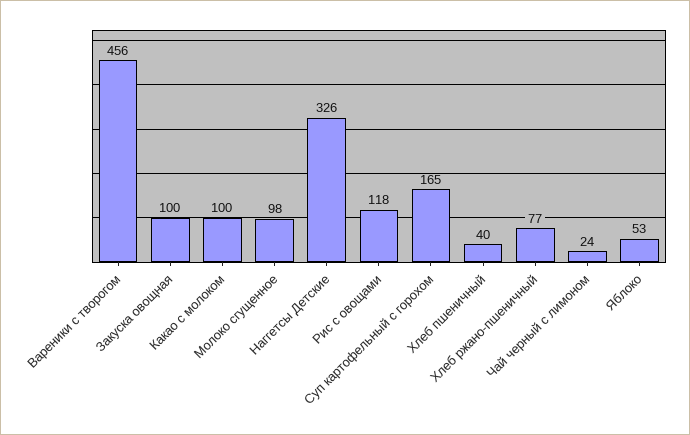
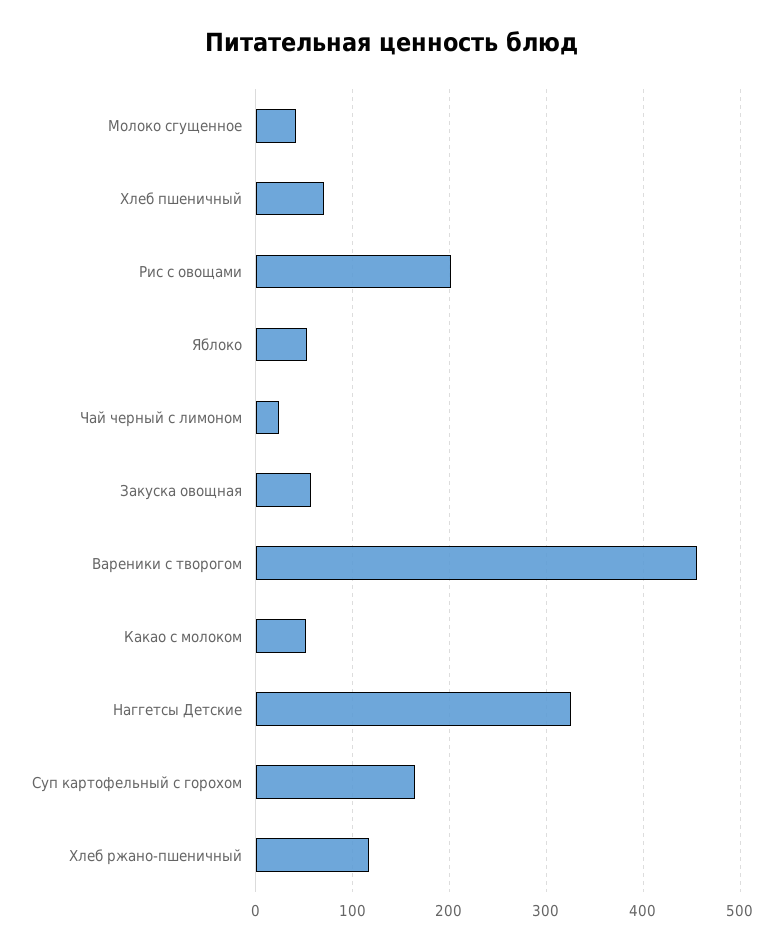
  {
    "Вареники с творогом": 456,
-   "Закуска овощная": 100,
+   "Закуска овощная": 60,
-   "Какао с молоком": 100,
+   "Какао с молоком": 50,
-   "Молоко сгущенное": 98,
+   "Молоко сгущенное": 40,
    "Наггетсы Детские": 326,
-   "Рис с овощами": 118,
+   "Рис с овощами": 200,
    "Суп картофельный с горохом": 165,
-   "Хлеб пшеничный": 40,
+   "Хлеб пшеничный": 70,
-   "Хлеб ржано-пшеничный": 77,
+   "Хлеб ржано-пшеничный": 120,
    "Чай черный с лимоном": 24,
    "Яблоко": 53
  }

